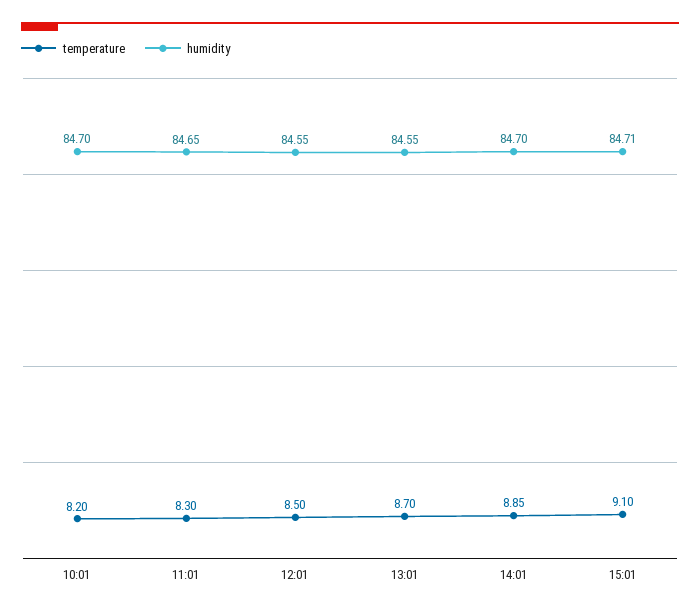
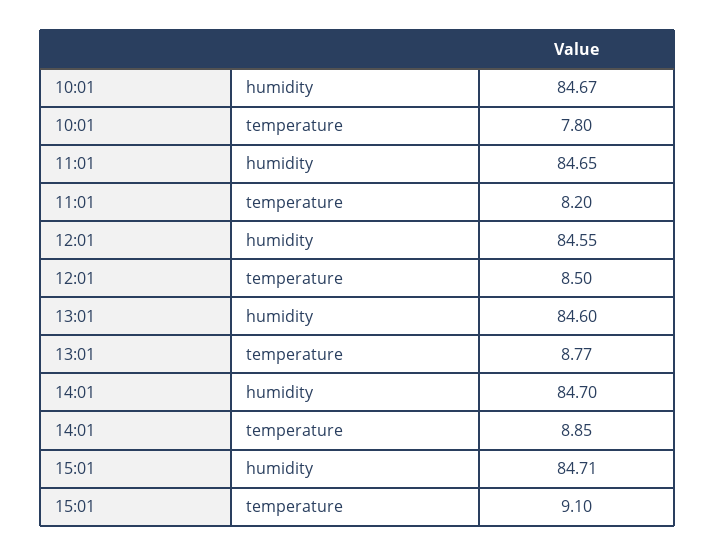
  {
    "temperature": {
-     "10:01": 8.2,
+     "10:01": 7.8,
-     "11:01": 8.3,
+     "11:01": 8.2,
      "12:01": 8.5,
-     "13:01": 8.7,
+     "13:01": 8.77,
      "14:01": 8.85,
      "15:01": 9.1
    },
    "humidity": {
-     "10:01": 84.7,
+     "10:01": 84.67,
      "11:01": 84.65,
      "12:01": 84.55,
-     "13:01": 84.55,
+     "13:01": 84.6,
      "14:01": 84.7,
      "15:01": 84.71
    }
  }

